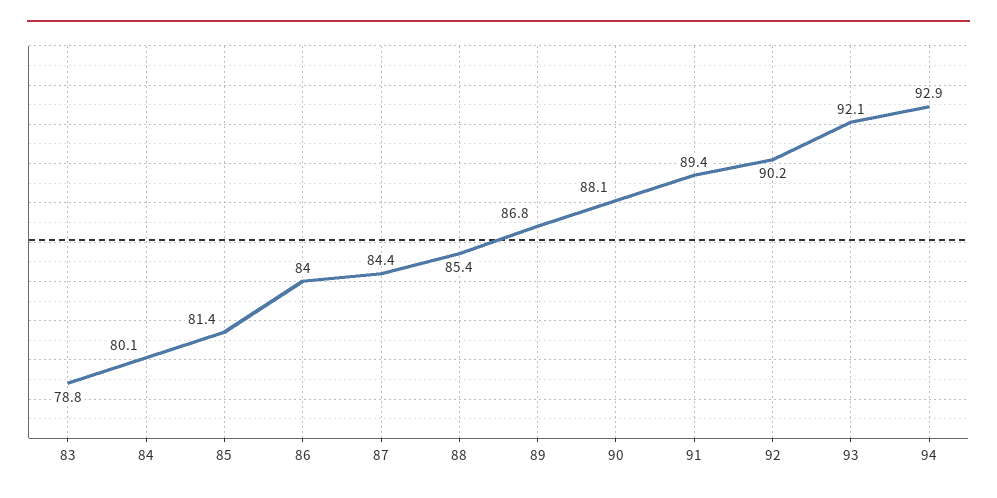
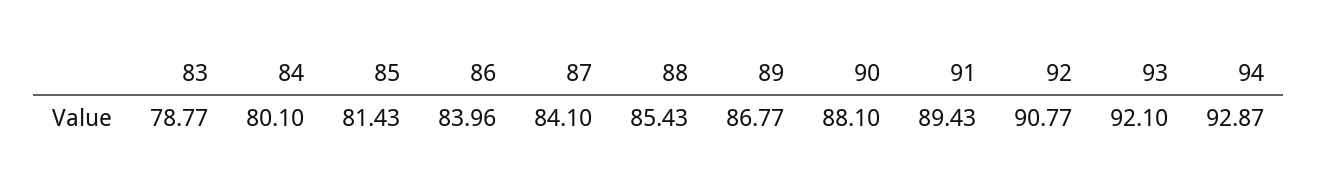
  {
    "83": 78.77,
    "84": 80.1,
    "85": 81.43,
    "86": 83.96,
-   "87": 84.4,
+   "87": 84.1,
    "88": 85.43,
    "89": 86.77,
    "90": 88.1,
    "91": 89.43,
-   "92": 90.2,
+   "92": 90.77,
    "93": 92.1,
    "94": 92.87
  }

